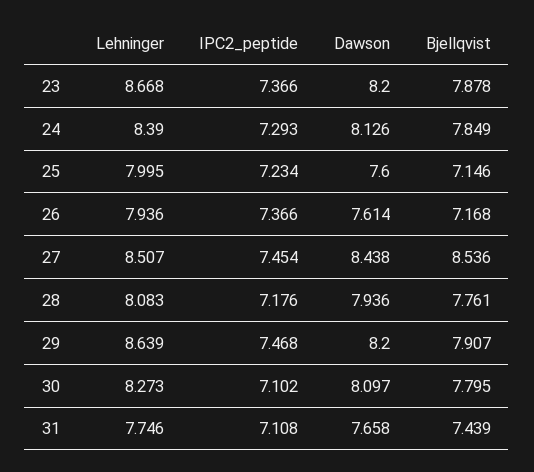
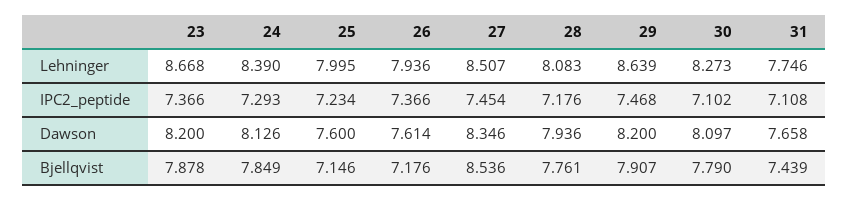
  {
    "Lehninger": {
      "23": 8.668,
      "24": 8.39,
      "25": 7.995,
      "26": 7.936,
      "27": 8.507,
      "28": 8.083,
      "29": 8.639,
      "30": 8.273,
      "31": 7.746
    },
    "IPC2_peptide": {
      "23": 7.366,
      "24": 7.293,
      "25": 7.234,
      "26": 7.366,
      "27": 7.454,
      "28": 7.176,
      "29": 7.468,
      "30": 7.102,
      "31": 7.108
    },
    "Dawson": {
      "23": 8.2,
      "24": 8.126,
      "25": 7.6,
      "26": 7.614,
-     "27": 8.438,
+     "27": 8.346,
      "28": 7.936,
      "29": 8.2,
      "30": 8.097,
      "31": 7.658
    },
    "Bjellqvist": {
      "23": 7.878,
      "24": 7.849,
      "25": 7.146,
-     "26": 7.168,
+     "26": 7.176,
      "27": 8.536,
      "28": 7.761,
      "29": 7.907,
-     "30": 7.795,
+     "30": 7.79,
      "31": 7.439
    }
  }

